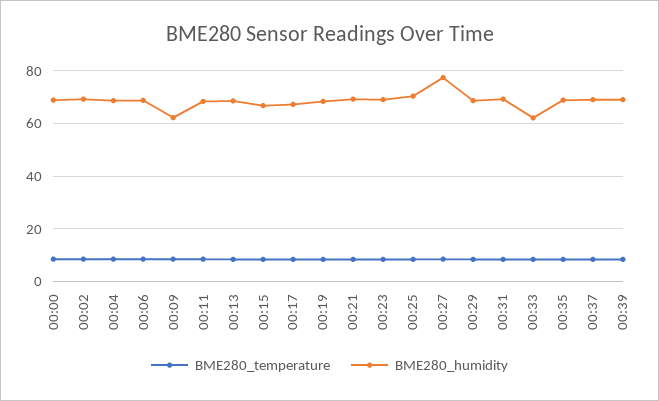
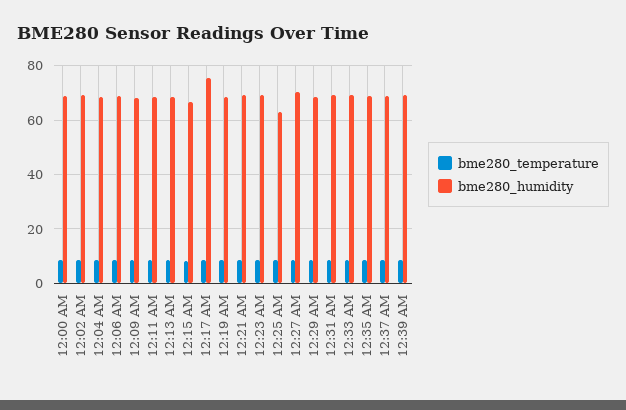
  {
    "BME280_temperature": {
      "00:00": 7.5,
      "00:02": 7.5,
      "00:04": 7.5,
      "00:06": 7.5,
      "00:09": 7.5,
      "00:11": 7.5,
      "00:13": 7.5,
      "00:15": 7.5,
      "00:17": 7.5,
      "00:19": 7.5,
      "00:21": 7.5,
      "00:23": 7.5,
      "00:25": 7.5,
      "00:27": 7.5,
      "00:29": 7.5,
      "00:31": 7.5,
      "00:33": 7.5,
      "00:35": 7.5,
      "00:37": 7.5,
      "00:39": 7.5
    },
    "BME280_humidity": {
      "00:00": 70,
      "00:02": 70,
      "00:04": 67.5,
      "00:06": 70,
-     "00:09": 62.5,
+     "00:09": 67.5,
      "00:11": 67.5,
      "00:13": 67.5,
      "00:15": 67.5,
-     "00:17": 67.5,
+     "00:17": 75,
      "00:19": 67.5,
      "00:21": 70,
      "00:23": 70,
-     "00:25": 70,
+     "00:25": 62.5,
-     "00:27": 77.5,
+     "00:27": 70,
      "00:29": 67.5,
      "00:31": 70,
-     "00:33": 62.5,
+     "00:33": 70,
      "00:35": 70,
      "00:37": 70,
      "00:39": 70
    }
  }

